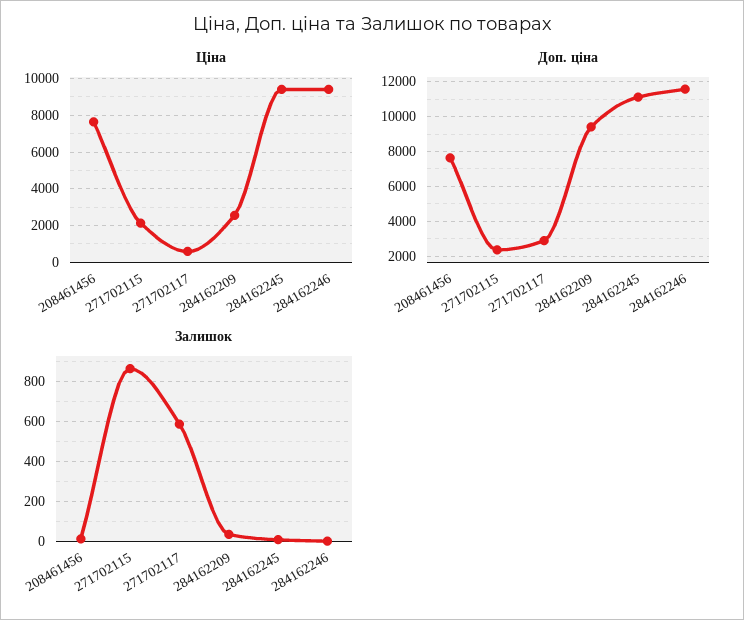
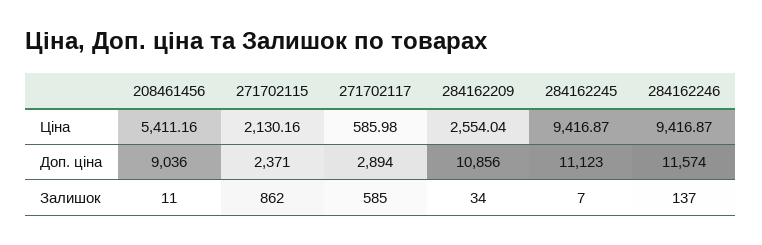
  {
    "Ціна": {
-     "208461456": 7500,
+     "208461456": 5411.16,
      "271702115": 2130.16,
      "271702117": 585.98,
      "284162209": 2554.04,
      "284162245": 9416.87,
      "284162246": 9416.87
    },
    "Доп. ціна": {
-     "208461456": 7500,
+     "208461456": 9036,
      "271702115": 2371,
      "271702117": 2894,
-     "284162209": 9500,
+     "284162209": 10856,
      "284162245": 11123,
      "284162246": 11574
    },
    "Залишок": {
      "208461456": 11,
      "271702115": 862,
      "271702117": 585,
      "284162209": 34,
      "284162245": 7,
-     "284162246": 0
+     "284162246": 137
    }
  }

